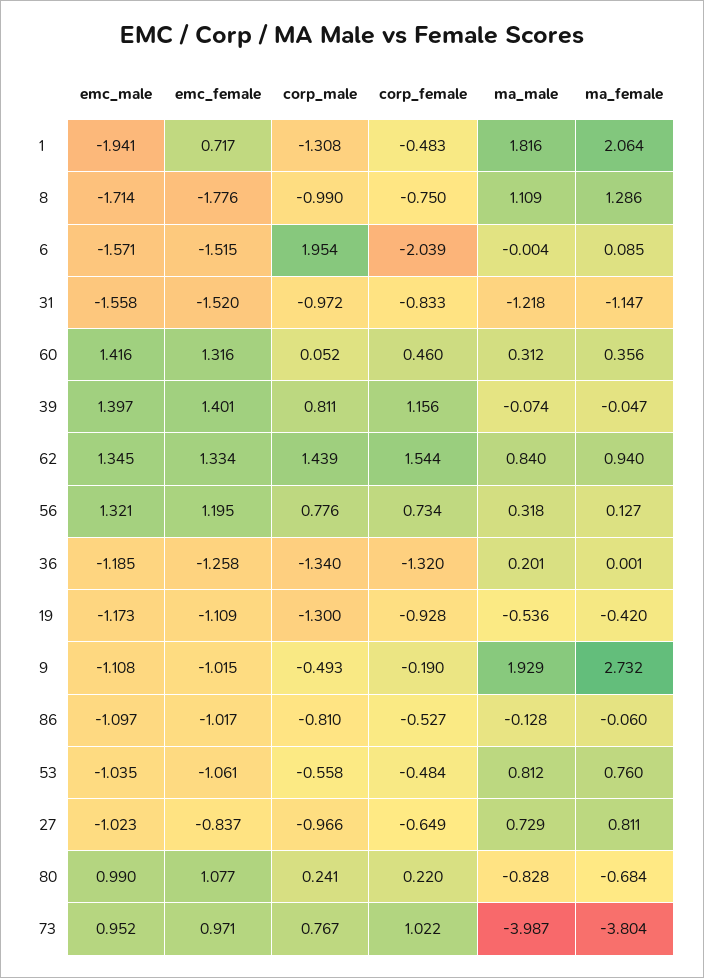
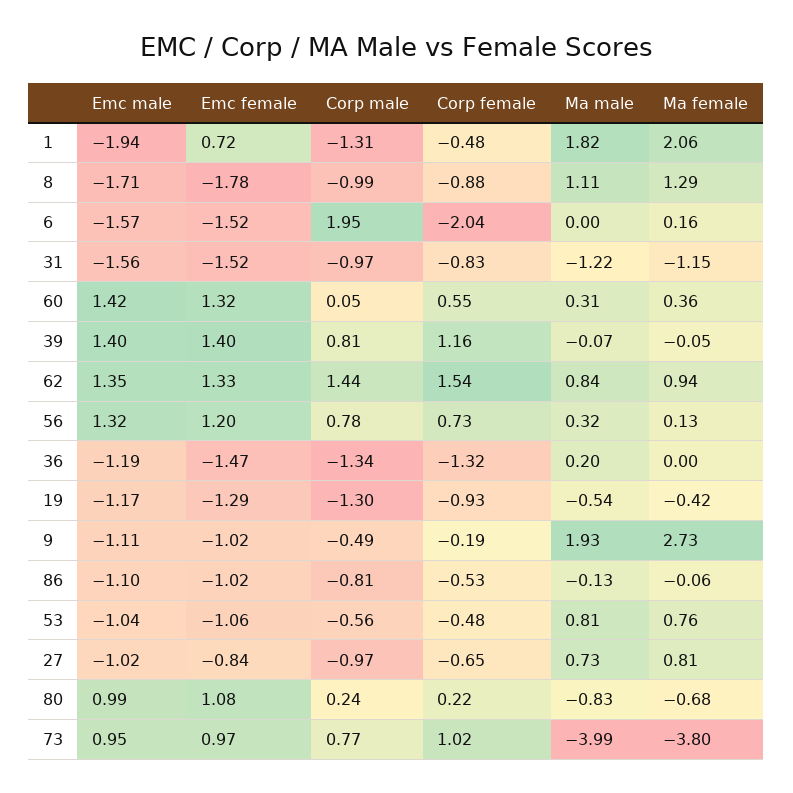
  {
    "emc_male": {
      "1": -1.941,
      "8": -1.714,
      "6": -1.571,
      "31": -1.558,
      "60": 1.416,
      "39": 1.397,
      "62": 1.345,
      "56": 1.321,
      "36": -1.185,
      "19": -1.173,
      "9": -1.108,
      "86": -1.097,
      "53": -1.035,
      "27": -1.023,
      "80": 0.99,
      "73": 0.952
    },
    "emc_female": {
      "1": 0.717,
      "8": -1.776,
      "6": -1.515,
      "31": -1.52,
      "60": 1.316,
      "39": 1.401,
      "62": 1.334,
      "56": 1.195,
-     "36": -1.258,
+     "36": -1.47,
-     "19": -1.109,
+     "19": -1.29,
      "9": -1.015,
      "86": -1.017,
      "53": -1.061,
      "27": -0.837,
      "80": 1.077,
      "73": 0.971
    },
    "corp_male": {
      "1": -1.308,
      "8": -0.99,
      "6": 1.954,
      "31": -0.972,
      "60": 0.052,
      "39": 0.811,
      "62": 1.439,
      "56": 0.776,
      "36": -1.34,
      "19": -1.3,
      "9": -0.493,
      "86": -0.81,
      "53": -0.558,
      "27": -0.966,
      "80": 0.241,
      "73": 0.767
    },
    "corp_female": {
      "1": -0.483,
-     "8": -0.75,
+     "8": -0.88,
      "6": -2.039,
      "31": -0.833,
-     "60": 0.46,
+     "60": 0.55,
      "39": 1.156,
      "62": 1.544,
      "56": 0.734,
      "36": -1.32,
      "19": -0.928,
      "9": -0.19,
      "86": -0.527,
      "53": -0.484,
      "27": -0.649,
      "80": 0.22,
      "73": 1.022
    },
    "ma_male": {
      "1": 1.816,
      "8": 1.109,
      "6": -0.004,
      "31": -1.218,
      "60": 0.312,
      "39": -0.074,
      "62": 0.84,
      "56": 0.318,
      "36": 0.201,
      "19": -0.536,
      "9": 1.929,
      "86": -0.128,
      "53": 0.812,
      "27": 0.729,
      "80": -0.828,
      "73": -3.987
    },
    "ma_female": {
      "1": 2.064,
      "8": 1.286,
-     "6": 0.085,
+     "6": 0.16,
      "31": -1.147,
      "60": 0.356,
      "39": -0.047,
      "62": 0.94,
      "56": 0.127,
      "36": 0.001,
      "19": -0.42,
      "9": 2.732,
      "86": -0.06,
      "53": 0.76,
      "27": 0.811,
      "80": -0.684,
      "73": -3.804
    }
  }

